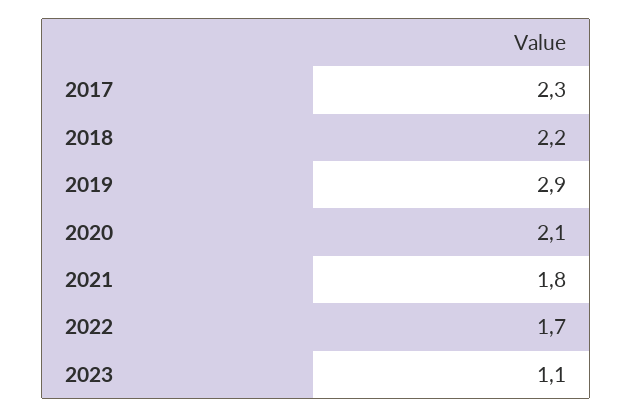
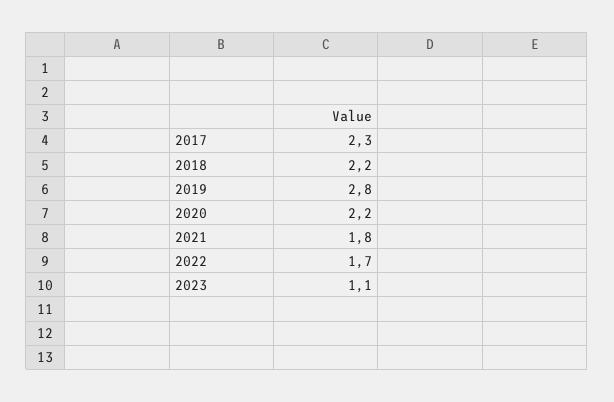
  {
    "2017": 2.3,
    "2018": 2.2,
-   "2019": 2.9,
+   "2019": 2.8,
-   "2020": 2.1,
+   "2020": 2.2,
    "2021": 1.8,
    "2022": 1.7,
    "2023": 1.1
  }

